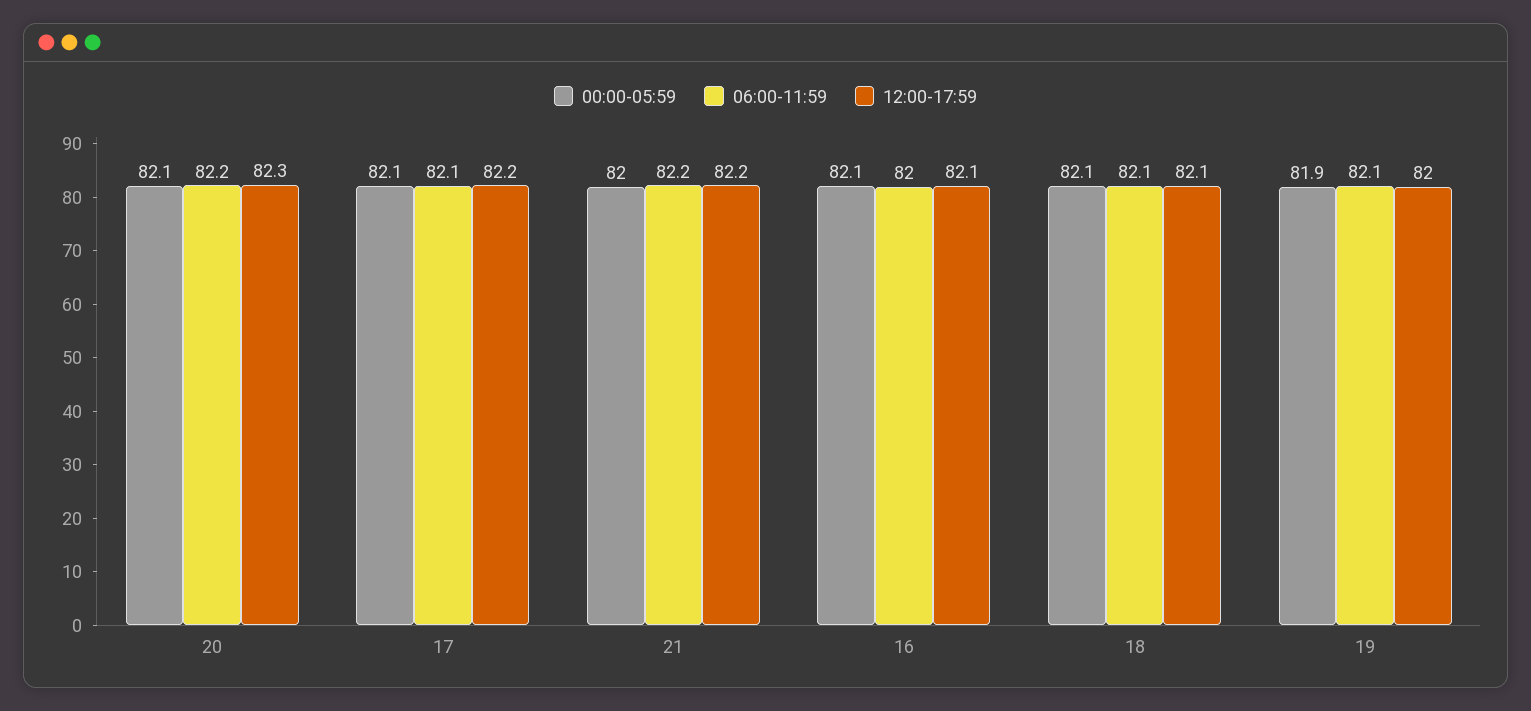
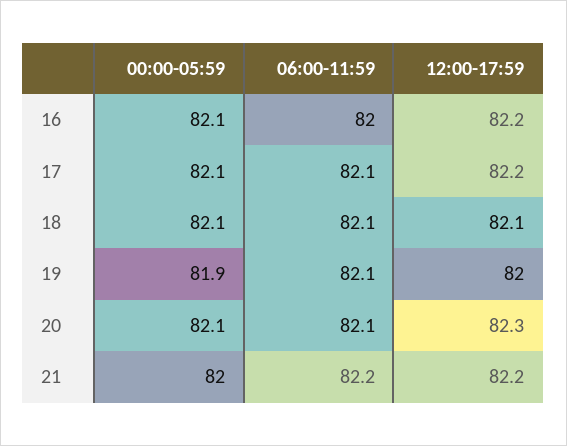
  {
    "00:00-05:59": {
      "20": 82.1,
      "17": 82.1,
      "21": 82,
      "16": 82.1,
      "18": 82.1,
      "19": 81.9
    },
    "06:00-11:59": {
-     "20": 82.2,
+     "20": 82.1,
      "17": 82.1,
      "21": 82.2,
      "16": 82,
      "18": 82.1,
      "19": 82.1
    },
    "12:00-17:59": {
      "20": 82.3,
      "17": 82.2,
      "21": 82.2,
-     "16": 82.1,
+     "16": 82.2,
      "18": 82.1,
      "19": 82
    }
  }

